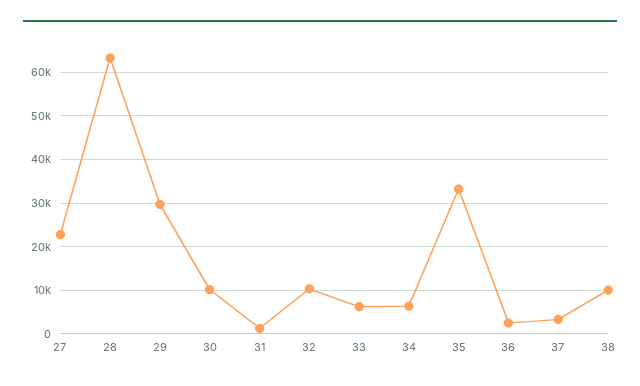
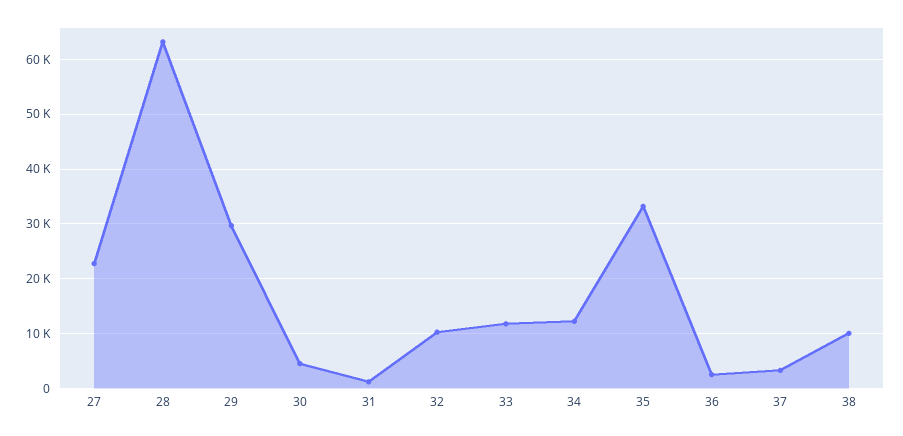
  {
    "27": 22000,
    "28": 64000,
    "29": 30000,
-   "30": 10000,
+   "30": 4000,
    "31": 2000,
    "32": 10000,
-   "33": 6000,
+   "33": 12000,
-   "34": 6000,
+   "34": 12000,
    "35": 34000,
    "36": 2000,
    "37": 4000,
    "38": 10000
  }

